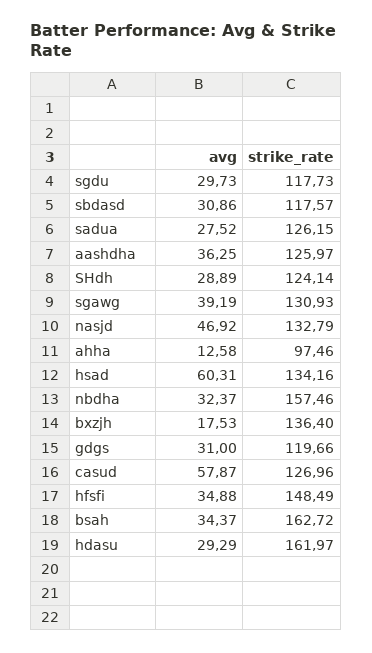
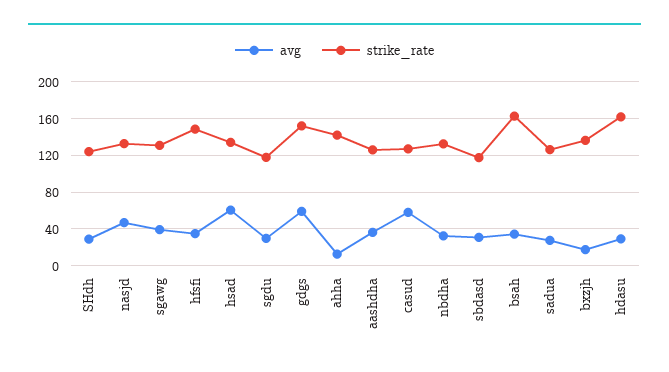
  {
    "avg": {
      "sgdu": 29.73,
      "sbdasd": 30.86,
      "sadua": 27.52,
      "aashdha": 36.25,
      "SHdh": 28.89,
      "sgawg": 39.19,
      "nasjd": 46.92,
      "ahha": 12.58,
      "hsad": 60.31,
      "nbdha": 32.37,
      "bxzjh": 17.53,
-     "gdgs": 31,
+     "gdgs": 60,
      "casud": 57.87,
      "hfsfi": 34.88,
      "bsah": 34.37,
      "hdasu": 29.29
    },
    "strike_rate": {
      "sgdu": 117.73,
      "sbdasd": 117.57,
      "sadua": 126.15,
      "aashdha": 125.97,
      "SHdh": 124.14,
      "sgawg": 130.93,
      "nasjd": 132.79,
-     "ahha": 97.46,
+     "ahha": 140,
      "hsad": 134.16,
-     "nbdha": 157.46,
+     "nbdha": 130,
      "bxzjh": 136.4,
-     "gdgs": 119.66,
+     "gdgs": 150,
      "casud": 126.96,
      "hfsfi": 148.49,
      "bsah": 162.72,
      "hdasu": 161.97
    }
  }

